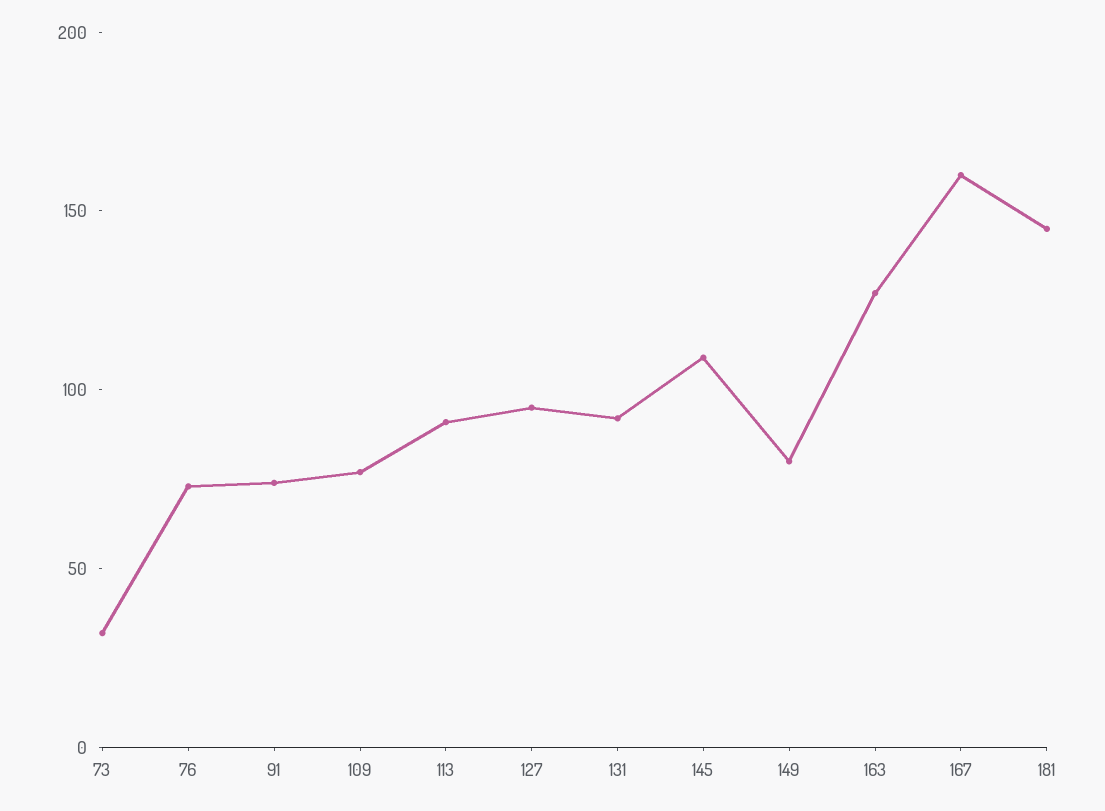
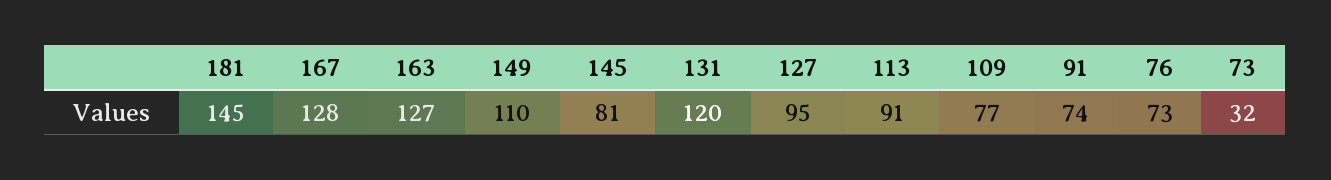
  {
    "73": 32,
    "76": 73,
    "91": 74,
    "109": 77,
    "113": 91,
    "127": 95,
-   "131": 90,
+   "131": 120,
-   "145": 110,
+   "145": 81,
-   "149": 80,
+   "149": 110,
    "163": 127,
-   "167": 160,
+   "167": 128,
    "181": 145
  }

